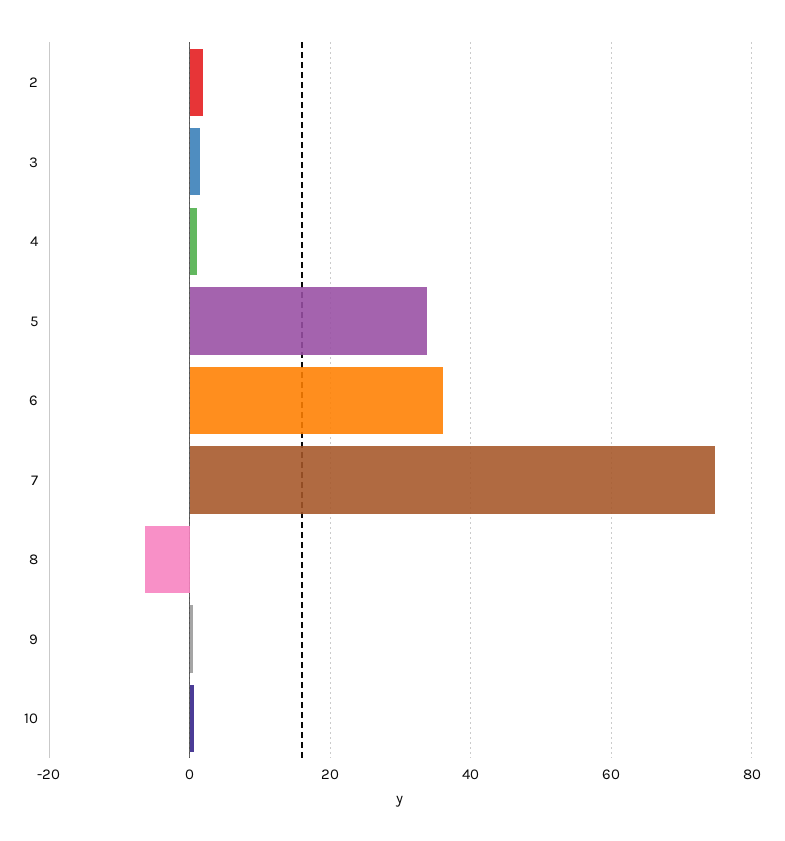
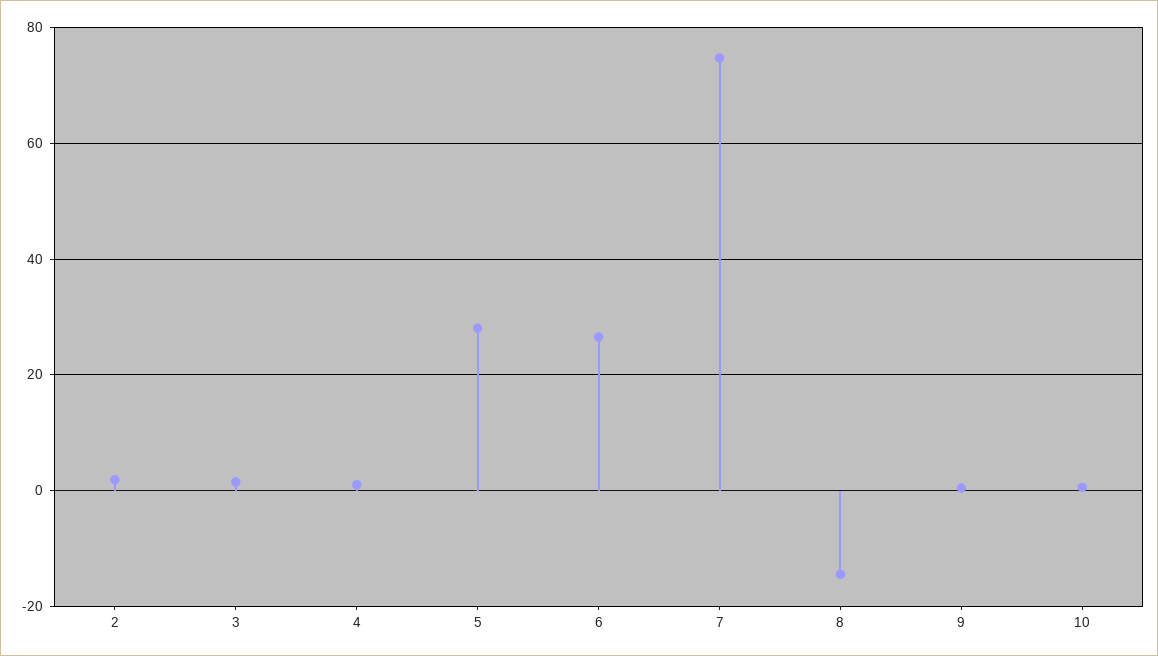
  {
    "2": 2,
    "3": 2,
    "4": 2,
-   "5": 34,
+   "5": 28,
-   "6": 36,
+   "6": 26,
    "7": 74,
-   "8": -6,
+   "8": -14,
    "9": 0,
    "10": 0
  }

